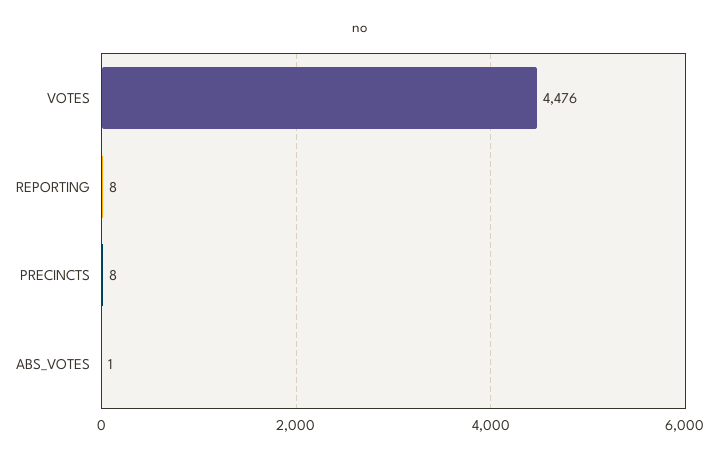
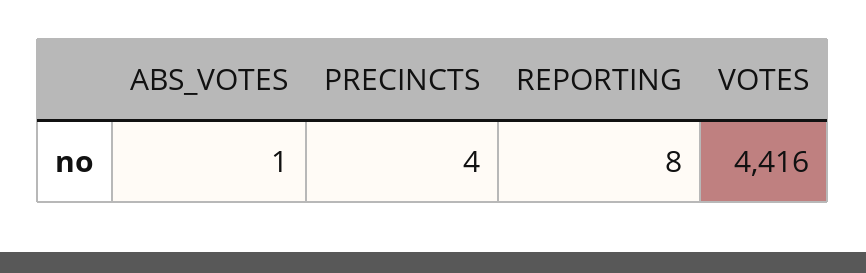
  {
-   "VOTES": 4476,
+   "VOTES": 4416,
    "REPORTING": 8,
-   "PRECINCTS": 8,
+   "PRECINCTS": 4,
    "ABS_VOTES": 1
  }

